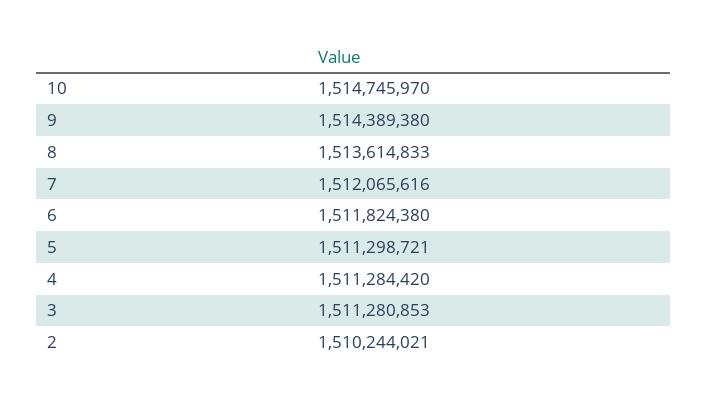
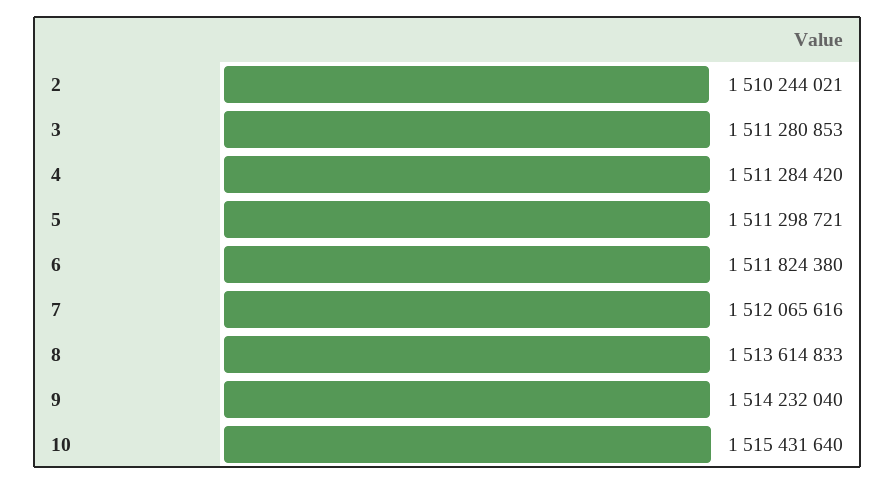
  {
-   "10": 1514745970,
+   "10": 1515431640,
-   "9": 1514389380,
+   "9": 1514232040,
    "8": 1513614833,
    "7": 1512065616,
    "6": 1511824380,
    "5": 1511298721,
    "4": 1511284420,
    "3": 1511280853,
    "2": 1510244021
  }

